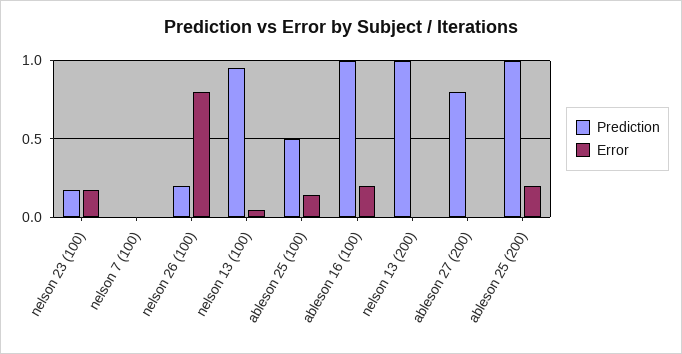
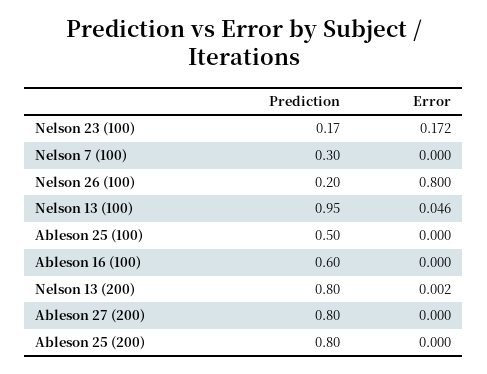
  {
    "Prediction": {
      "nelson 23 (100)": 0.17,
-     "nelson 7 (100)": 0,
+     "nelson 7 (100)": 0.3,
      "nelson 26 (100)": 0.2,
      "nelson 13 (100)": 0.95,
      "ableson 25 (100)": 0.5,
-     "ableson 16 (100)": 1,
+     "ableson 16 (100)": 0.6,
-     "nelson 13 (200)": 1,
+     "nelson 13 (200)": 0.8,
      "ableson 27 (200)": 0.8,
-     "ableson 25 (200)": 1
+     "ableson 25 (200)": 0.8
    },
    "Error": {
      "nelson 23 (100)": 0.172,
      "nelson 7 (100)": 0,
      "nelson 26 (100)": 0.8,
      "nelson 13 (100)": 0.046,
-     "ableson 25 (100)": 0.15,
+     "ableson 25 (100)": 0,
-     "ableson 16 (100)": 0.2,
+     "ableson 16 (100)": 0,
      "nelson 13 (200)": 0.002,
      "ableson 27 (200)": 0,
-     "ableson 25 (200)": 0.2
+     "ableson 25 (200)": 0
    }
  }

